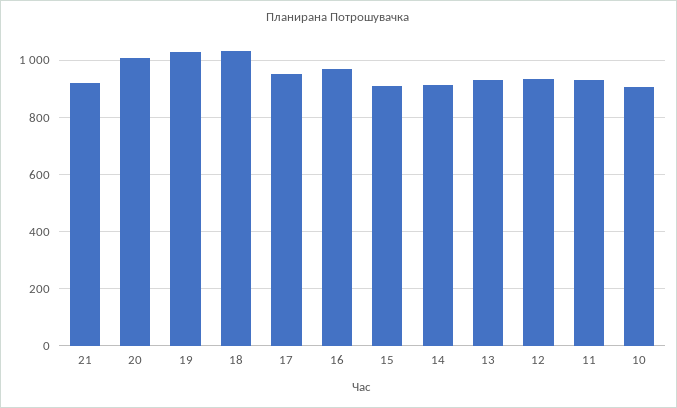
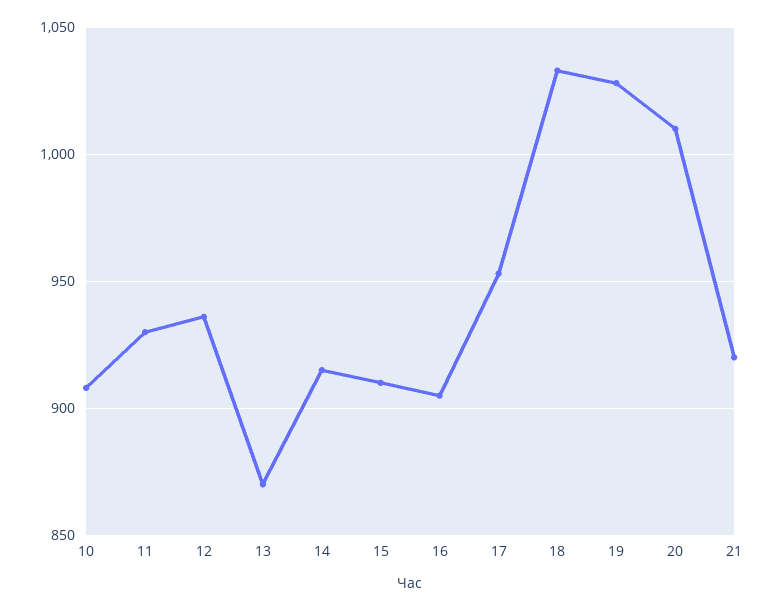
  {
    "21": 920,
    "20": 1010,
    "19": 1030,
    "18": 1035,
    "17": 955,
-   "16": 975,
+   "16": 905,
    "15": 910,
    "14": 915,
-   "13": 925,
+   "13": 870,
    "12": 935,
    "11": 930,
    "10": 910
  }

